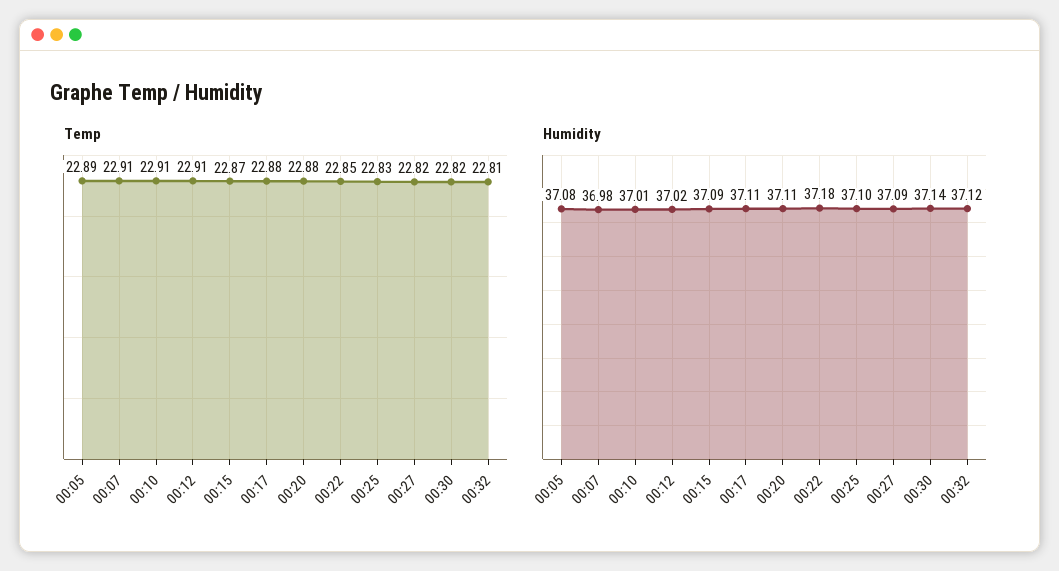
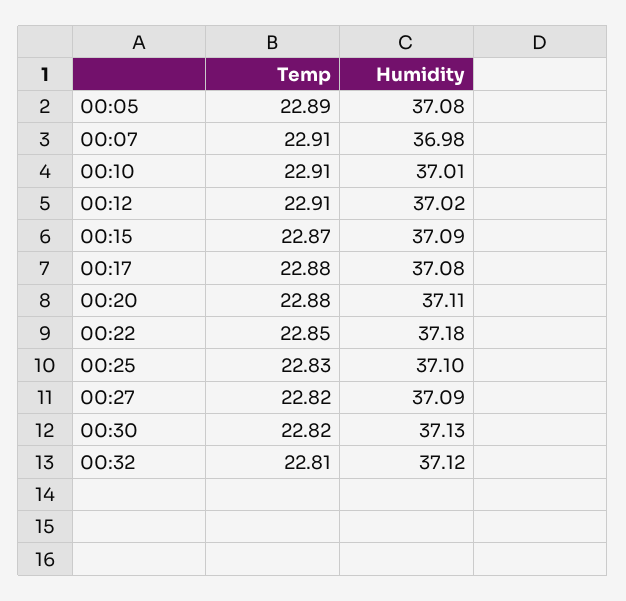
  {
    "Temp": {
      "00:05": 22.89,
      "00:07": 22.91,
      "00:10": 22.91,
      "00:12": 22.91,
      "00:15": 22.87,
      "00:17": 22.88,
      "00:20": 22.88,
      "00:22": 22.85,
      "00:25": 22.83,
      "00:27": 22.82,
      "00:30": 22.82,
      "00:32": 22.81
    },
    "Humidity": {
      "00:05": 37.08,
      "00:07": 36.98,
      "00:10": 37.01,
      "00:12": 37.02,
      "00:15": 37.09,
-     "00:17": 37.11,
+     "00:17": 37.08,
      "00:20": 37.11,
      "00:22": 37.18,
      "00:25": 37.1,
      "00:27": 37.09,
-     "00:30": 37.14,
+     "00:30": 37.13,
      "00:32": 37.12
    }
  }

